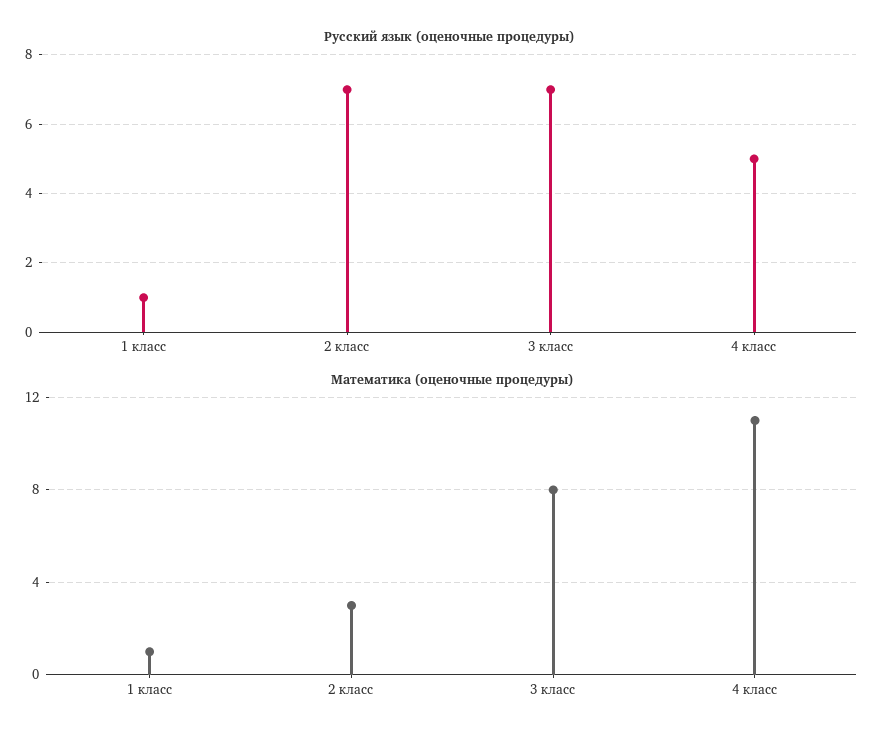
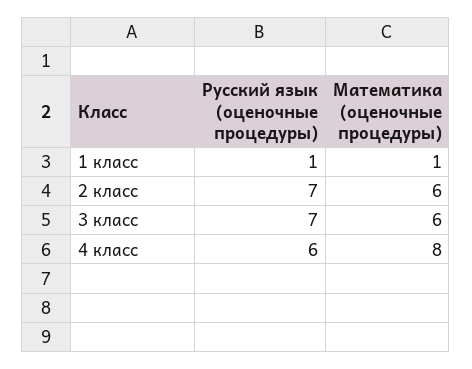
  {
    "Русский язык (оценочные процедуры)": {
      "1 класс": 1,
      "2 класс": 7,
      "3 класс": 7,
-     "4 класс": 5
+     "4 класс": 6
    },
    "Математика (оценочные процедуры)": {
      "1 класс": 1,
-     "2 класс": 3,
+     "2 класс": 6,
-     "3 класс": 8,
+     "3 класс": 6,
-     "4 класс": 11
+     "4 класс": 8
    }
  }

